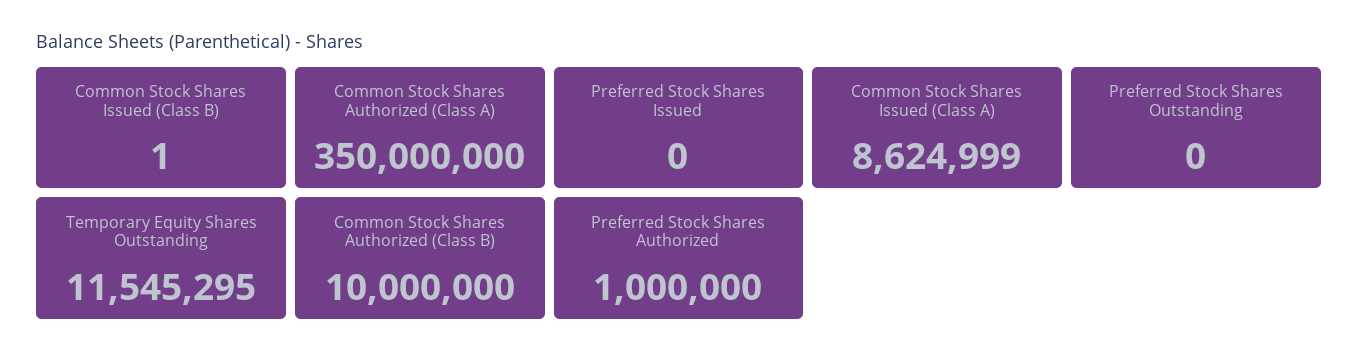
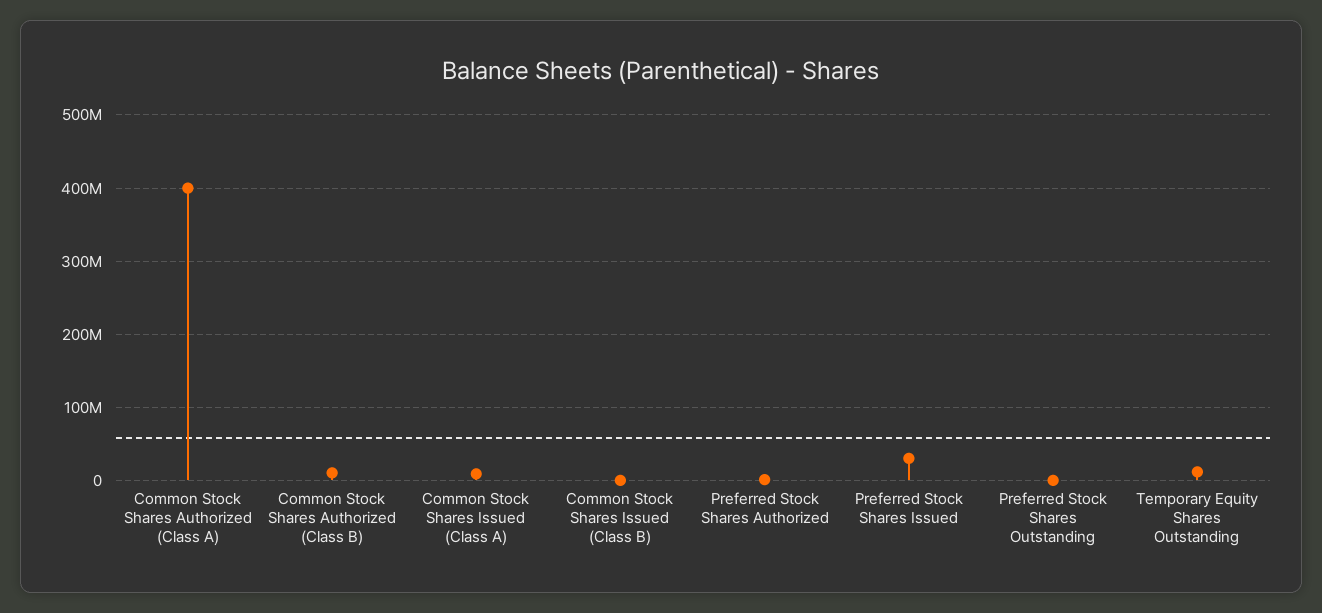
  {
    "Common Stock Shares Issued (Class B)": 1,
-   "Common Stock Shares Authorized (Class A)": 350000000,
+   "Common Stock Shares Authorized (Class A)": 400000000,
-   "Preferred Stock Shares Issued": 0,
+   "Preferred Stock Shares Issued": 30000000,
    "Common Stock Shares Issued (Class A)": 8624999,
    "Preferred Stock Shares Outstanding": 0,
    "Temporary Equity Shares Outstanding": 11545295,
    "Common Stock Shares Authorized (Class B)": 10000000,
    "Preferred Stock Shares Authorized": 1000000
  }

